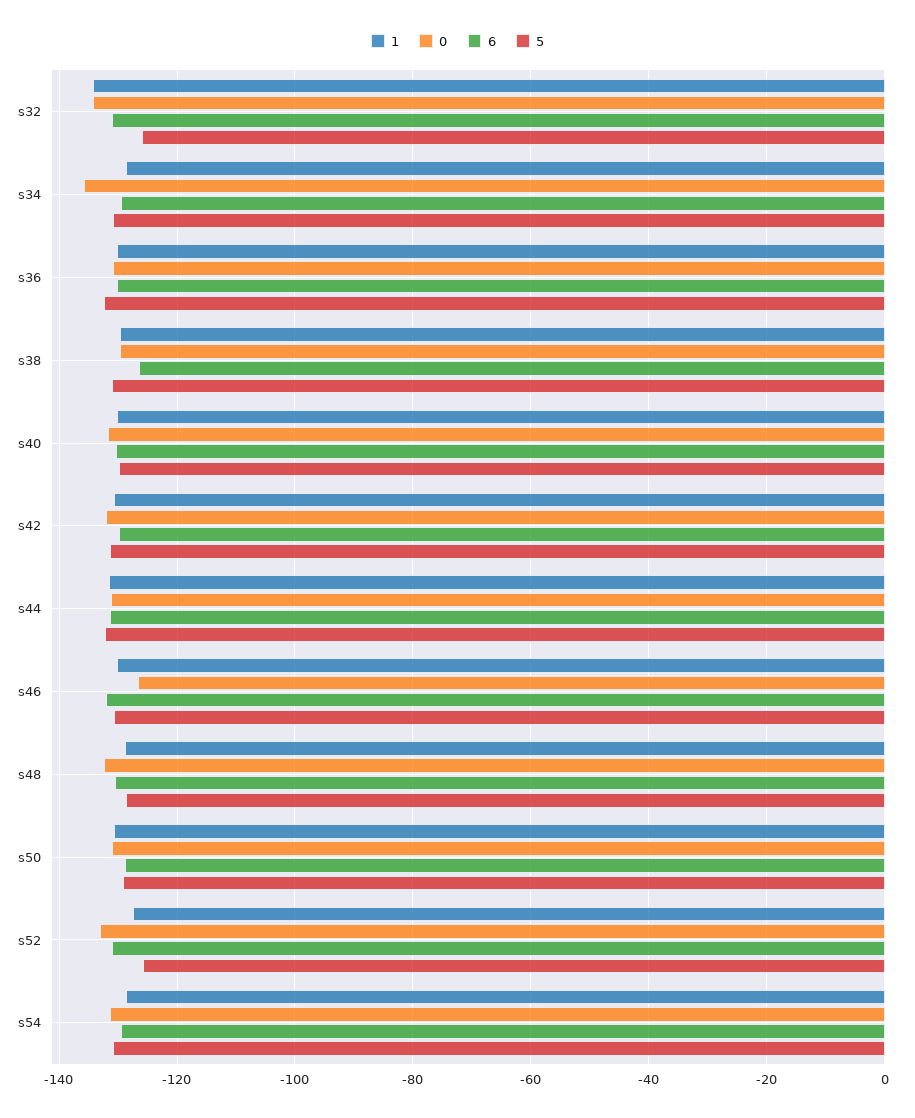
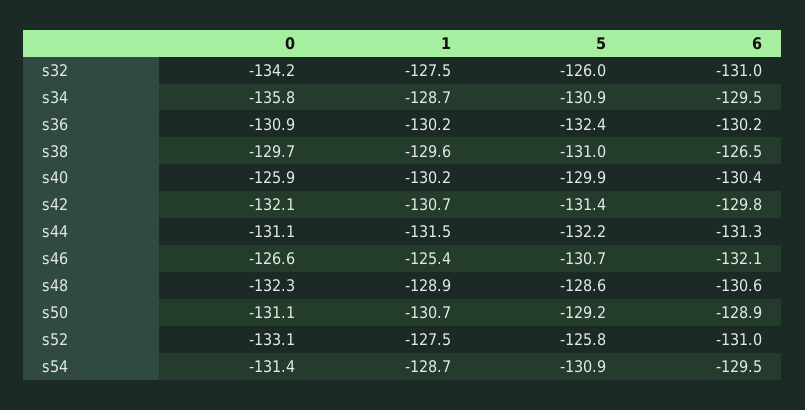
  {
    "1": {
-     "s32": -134,
+     "s32": -127.5,
      "s34": -128.7,
      "s36": -130.2,
      "s38": -129.6,
      "s40": -130.2,
      "s42": -130.7,
      "s44": -131.5,
-     "s46": -130,
+     "s46": -125.4,
      "s48": -128.9,
      "s50": -130.7,
      "s52": -127.5,
      "s54": -128.7
    },
    "0": {
      "s32": -134.2,
      "s34": -135.8,
      "s36": -130.9,
      "s38": -129.7,
-     "s40": -132,
+     "s40": -125.9,
      "s42": -132.1,
      "s44": -131.1,
      "s46": -126.6,
      "s48": -132.3,
      "s50": -131.1,
      "s52": -133.1,
      "s54": -131.4
    },
    "6": {
      "s32": -131,
      "s34": -129.5,
      "s36": -130.2,
      "s38": -126.5,
      "s40": -130.4,
      "s42": -129.8,
      "s44": -131.3,
      "s46": -132.1,
      "s48": -130.6,
      "s50": -128.9,
      "s52": -131,
      "s54": -129.5
    },
    "5": {
      "s32": -126,
      "s34": -130.9,
      "s36": -132.4,
      "s38": -131,
      "s40": -129.9,
      "s42": -131.4,
      "s44": -132.2,
      "s46": -130.7,
      "s48": -128.6,
      "s50": -129.2,
      "s52": -125.8,
      "s54": -130.9
    }
  }

